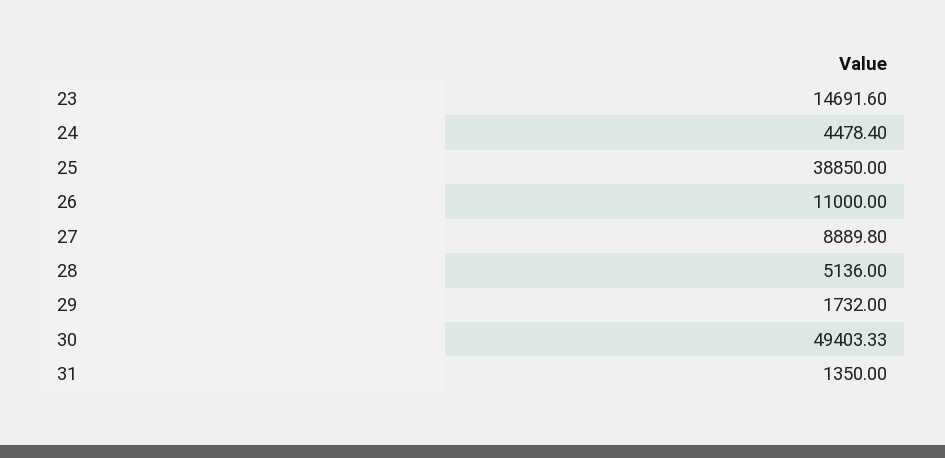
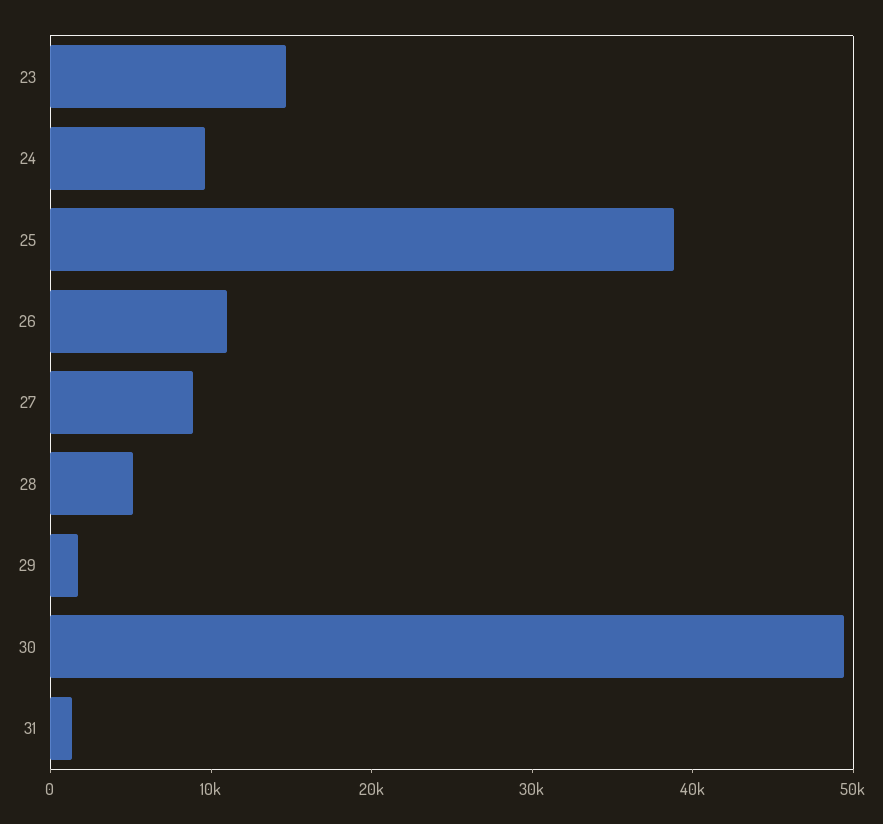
  {
    "23": 14691.6,
-   "24": 4478.4,
+   "24": 10000,
    "25": 38850,
    "26": 11000,
    "27": 8889.8,
    "28": 5136,
    "29": 1732,
    "30": 49403.33,
    "31": 1350
  }

